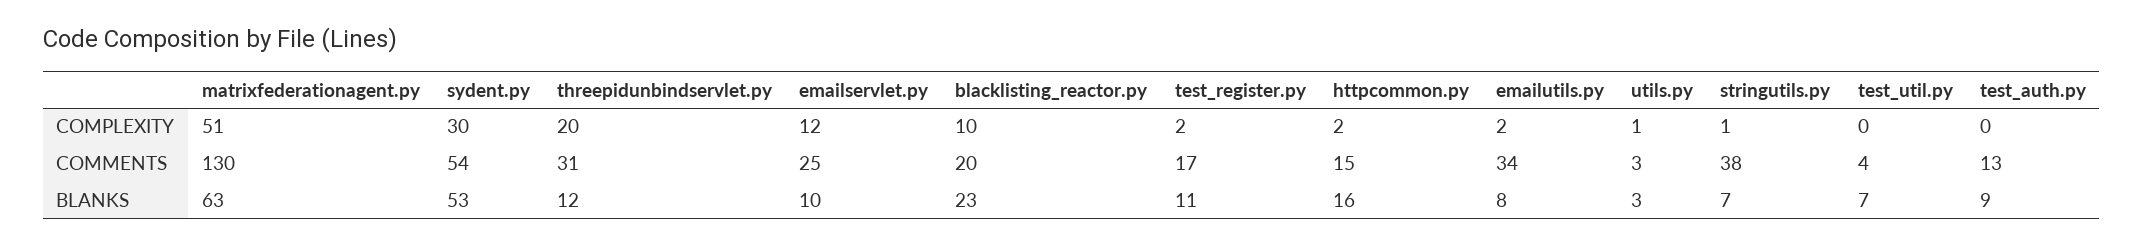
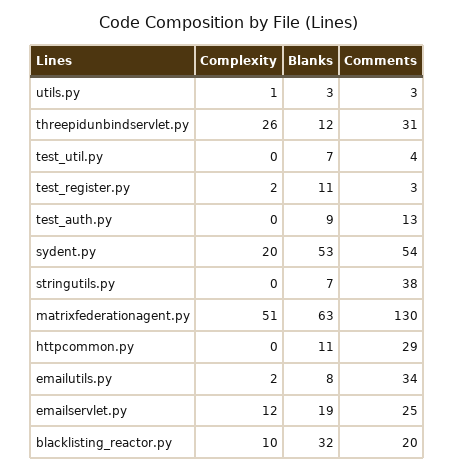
  {
    "matrixfederationagent.py": {
      "COMPLEXITY": 51,
      "COMMENTS": 130,
      "BLANKS": 63
    },
    "sydent.py": {
-     "COMPLEXITY": 30,
+     "COMPLEXITY": 20,
      "COMMENTS": 54,
      "BLANKS": 53
    },
    "threepidunbindservlet.py": {
-     "COMPLEXITY": 20,
+     "COMPLEXITY": 26,
      "COMMENTS": 31,
      "BLANKS": 12
    },
    "emailservlet.py": {
      "COMPLEXITY": 12,
      "COMMENTS": 25,
-     "BLANKS": 10
+     "BLANKS": 19
    },
    "blacklisting_reactor.py": {
      "COMPLEXITY": 10,
      "COMMENTS": 20,
-     "BLANKS": 23
+     "BLANKS": 32
    },
    "test_register.py": {
      "COMPLEXITY": 2,
-     "COMMENTS": 17,
+     "COMMENTS": 3,
      "BLANKS": 11
    },
    "httpcommon.py": {
-     "COMPLEXITY": 2,
+     "COMPLEXITY": 0,
-     "COMMENTS": 15,
+     "COMMENTS": 29,
-     "BLANKS": 16
+     "BLANKS": 11
    },
    "emailutils.py": {
      "COMPLEXITY": 2,
      "COMMENTS": 34,
      "BLANKS": 8
    },
    "utils.py": {
      "COMPLEXITY": 1,
      "COMMENTS": 3,
      "BLANKS": 3
    },
    "stringutils.py": {
-     "COMPLEXITY": 1,
+     "COMPLEXITY": 0,
      "COMMENTS": 38,
      "BLANKS": 7
    },
    "test_util.py": {
      "COMPLEXITY": 0,
      "COMMENTS": 4,
      "BLANKS": 7
    },
    "test_auth.py": {
      "COMPLEXITY": 0,
      "COMMENTS": 13,
      "BLANKS": 9
    }
  }

